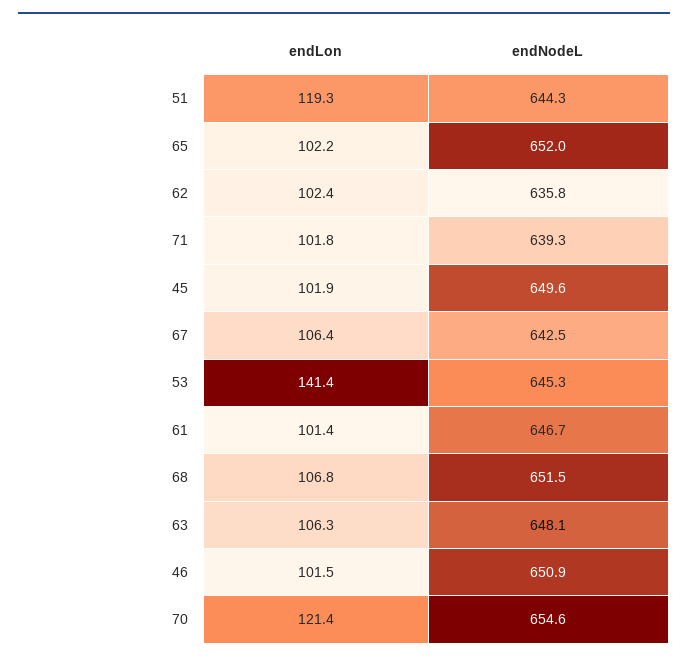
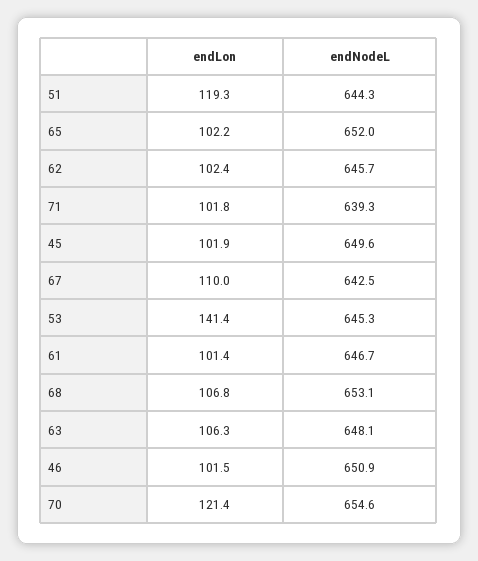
  {
    "endLon": {
      "51": 119.3,
      "65": 102.2,
      "62": 102.4,
      "71": 101.8,
      "45": 101.9,
-     "67": 106.4,
+     "67": 110,
      "53": 141.4,
      "61": 101.4,
      "68": 106.8,
      "63": 106.3,
      "46": 101.5,
      "70": 121.4
    },
    "endNodeL": {
      "51": 644.3,
      "65": 652,
-     "62": 635.8,
+     "62": 645.7,
      "71": 639.3,
      "45": 649.6,
      "67": 642.5,
      "53": 645.3,
      "61": 646.7,
-     "68": 651.5,
+     "68": 653.1,
      "63": 648.1,
      "46": 650.9,
      "70": 654.6
    }
  }

